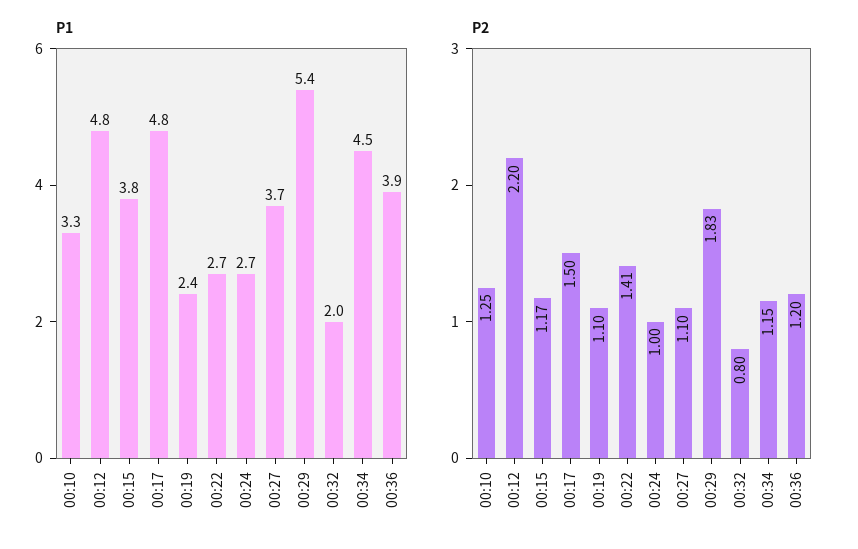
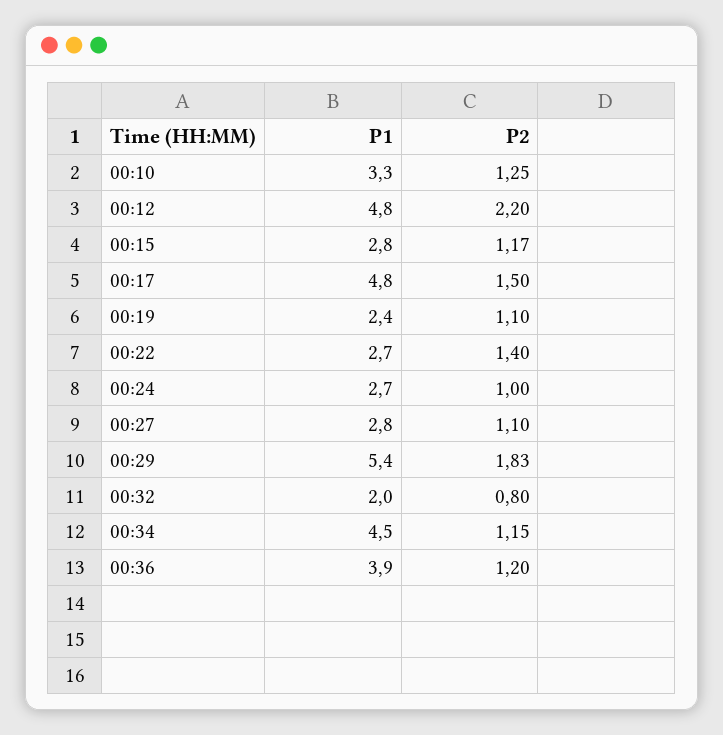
  {
    "P1": {
      "00:10": 3.3,
      "00:12": 4.8,
-     "00:15": 3.8,
+     "00:15": 2.8,
      "00:17": 4.8,
      "00:19": 2.4,
      "00:22": 2.7,
      "00:24": 2.7,
-     "00:27": 3.7,
+     "00:27": 2.8,
      "00:29": 5.4,
      "00:32": 2,
      "00:34": 4.5,
      "00:36": 3.9
    },
    "P2": {
      "00:10": 1.25,
      "00:12": 2.2,
      "00:15": 1.17,
      "00:17": 1.5,
      "00:19": 1.1,
-     "00:22": 1.41,
+     "00:22": 1.4,
      "00:24": 1,
      "00:27": 1.1,
      "00:29": 1.83,
      "00:32": 0.8,
      "00:34": 1.15,
      "00:36": 1.2
    }
  }

